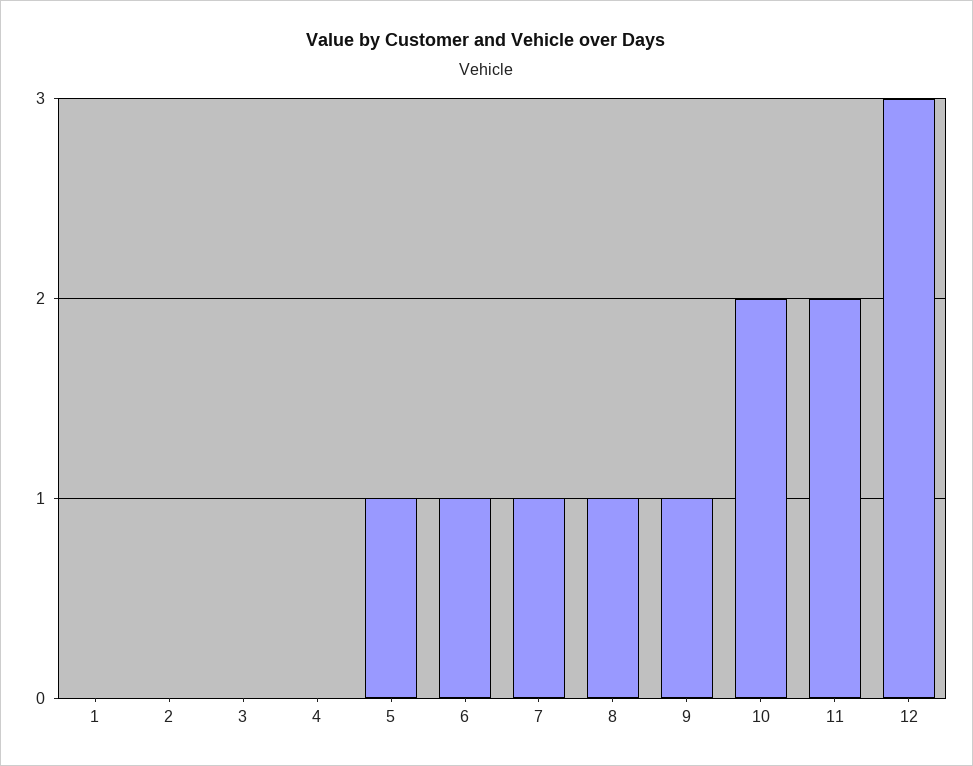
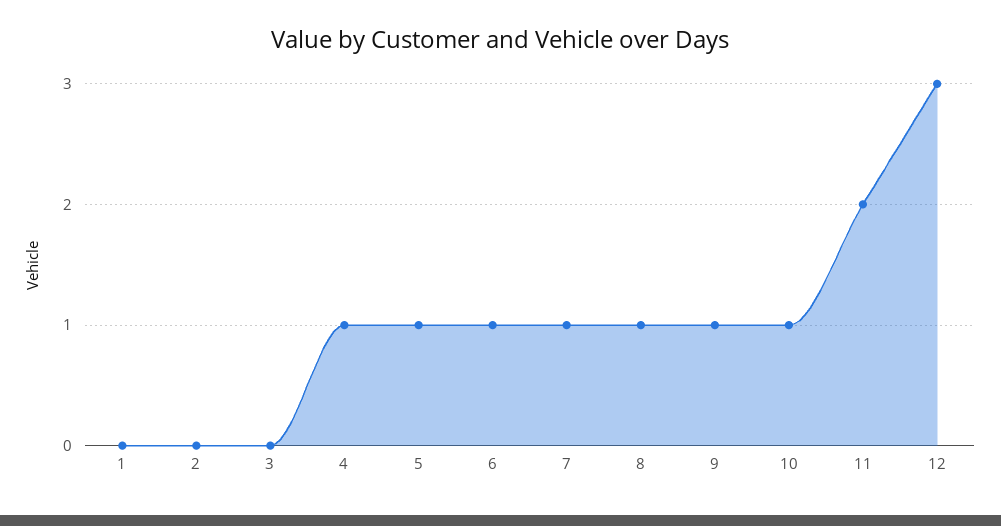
  {
    "1": 0,
    "2": 0,
    "3": 0,
-   "4": 0,
+   "4": 1,
    "5": 1,
    "6": 1,
    "7": 1,
    "8": 1,
    "9": 1,
-   "10": 2,
+   "10": 1,
    "11": 2,
    "12": 3
  }

